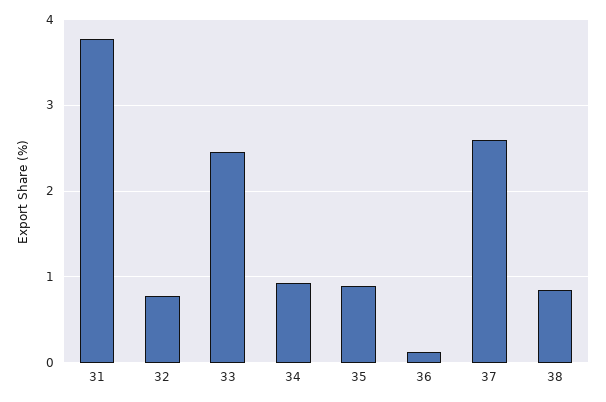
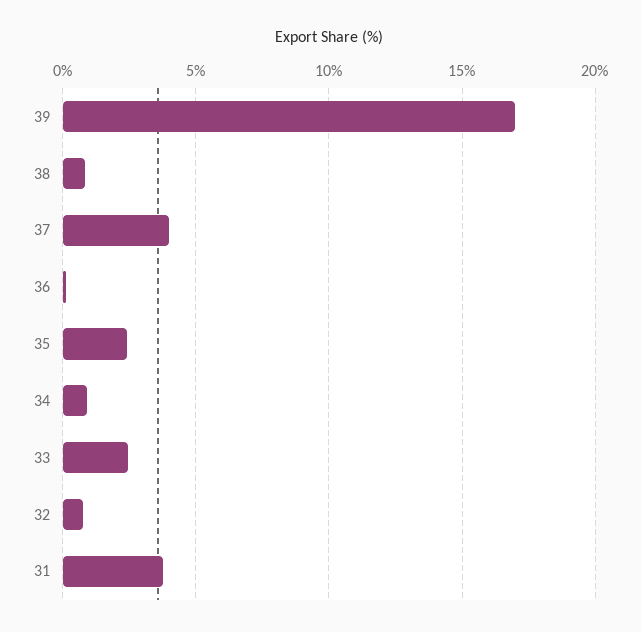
  {
    "31": 3.8,
    "32": 0.8,
    "33": 2.5,
    "34": 0.9,
-   "35": 0.9,
+   "35": 2.5,
    "36": 0.1,
-   "37": 2.6,
+   "37": 4,
-   "38": 0.9
+   "38": 0.9,
+   "39": 17
  }

